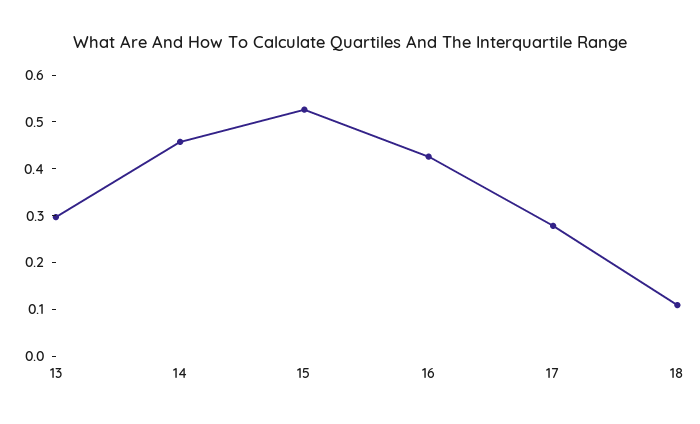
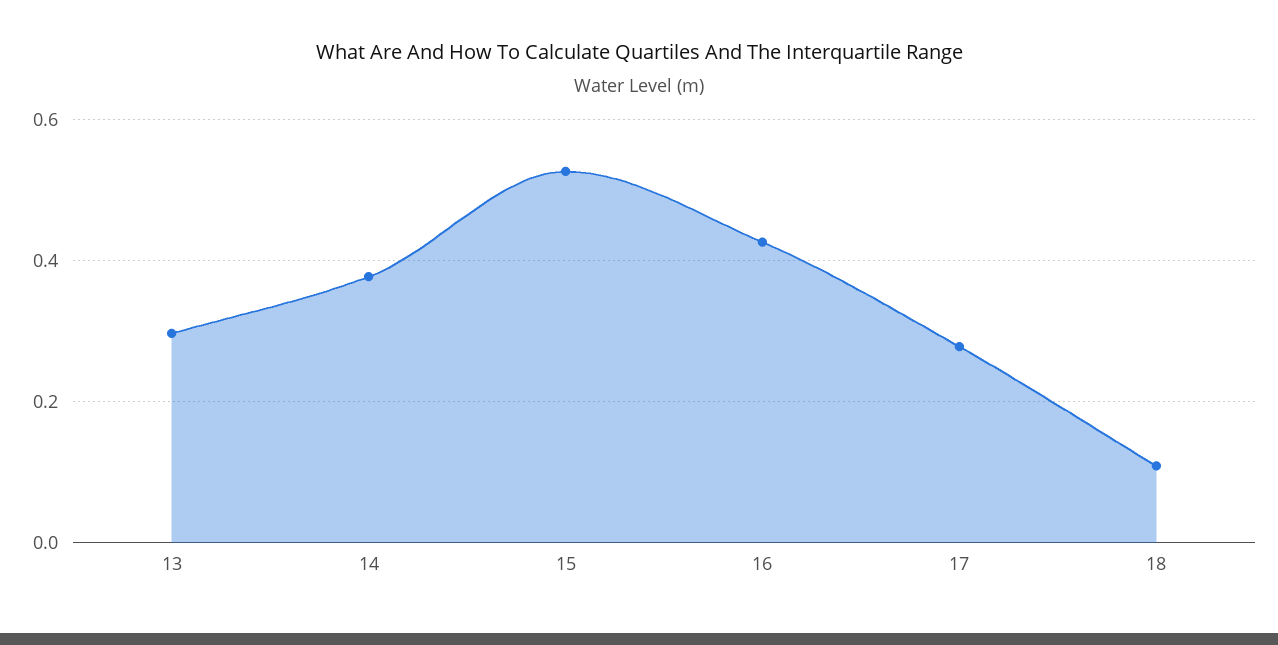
  {
    "13": 0.3,
-   "14": 0.46,
+   "14": 0.38,
    "15": 0.52,
    "16": 0.42,
    "17": 0.28,
    "18": 0.1
  }

